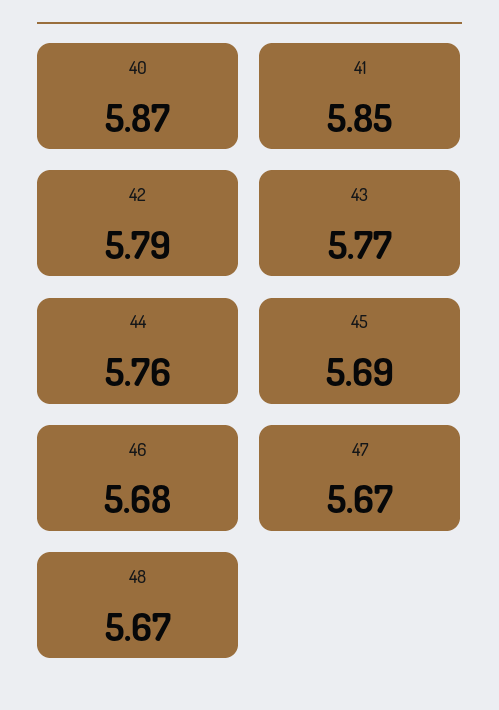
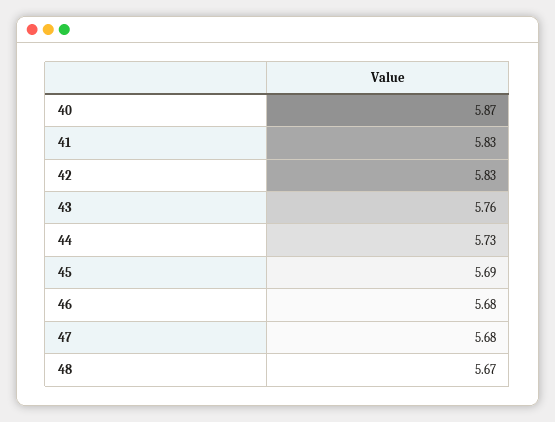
  {
    "40": 5.87,
-   "41": 5.85,
+   "41": 5.83,
-   "42": 5.79,
+   "42": 5.83,
-   "43": 5.77,
+   "43": 5.76,
-   "44": 5.76,
+   "44": 5.73,
    "45": 5.69,
    "46": 5.68,
-   "47": 5.67,
+   "47": 5.68,
    "48": 5.67
  }

